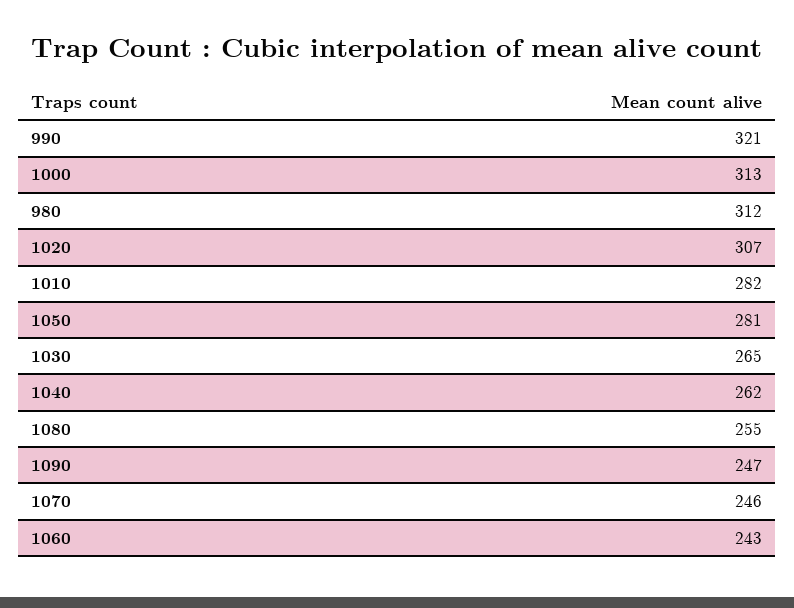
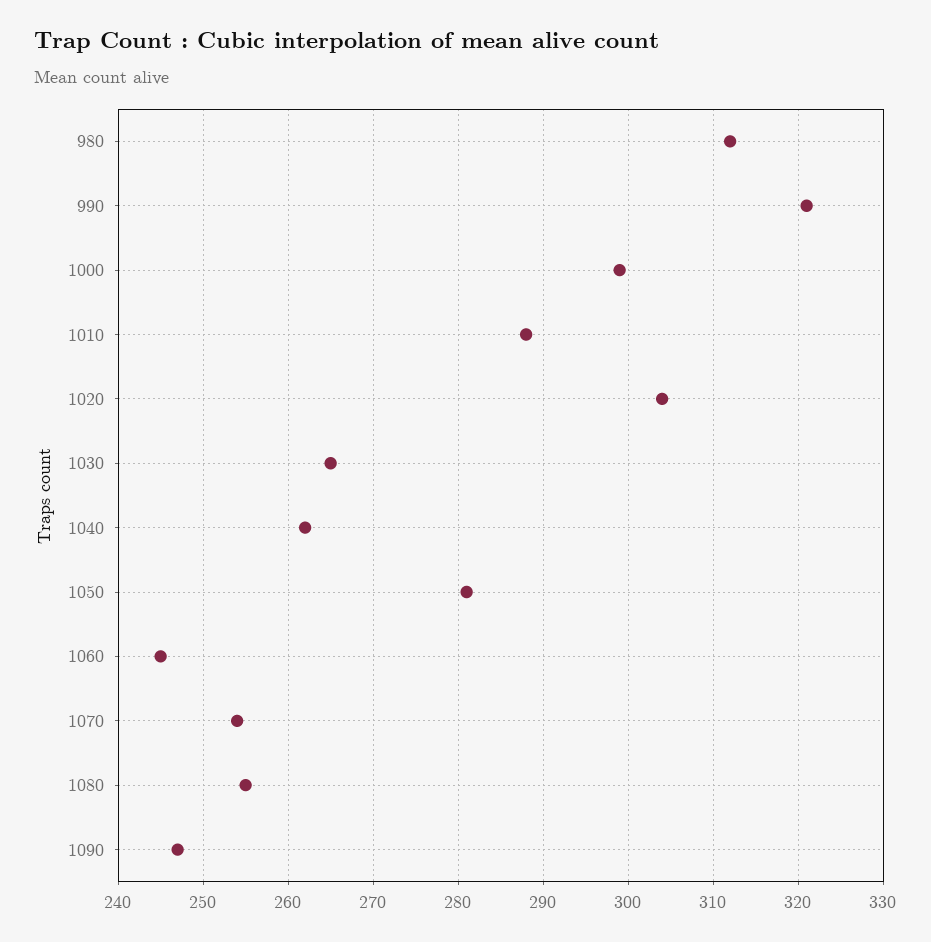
  {
    "990": 321,
-   "1000": 313,
+   "1000": 299,
    "980": 312,
-   "1020": 307,
+   "1020": 304,
-   "1010": 282,
+   "1010": 288,
    "1050": 281,
    "1030": 265,
    "1040": 262,
    "1080": 255,
    "1090": 247,
-   "1070": 246,
+   "1070": 254,
-   "1060": 243
+   "1060": 245
  }

